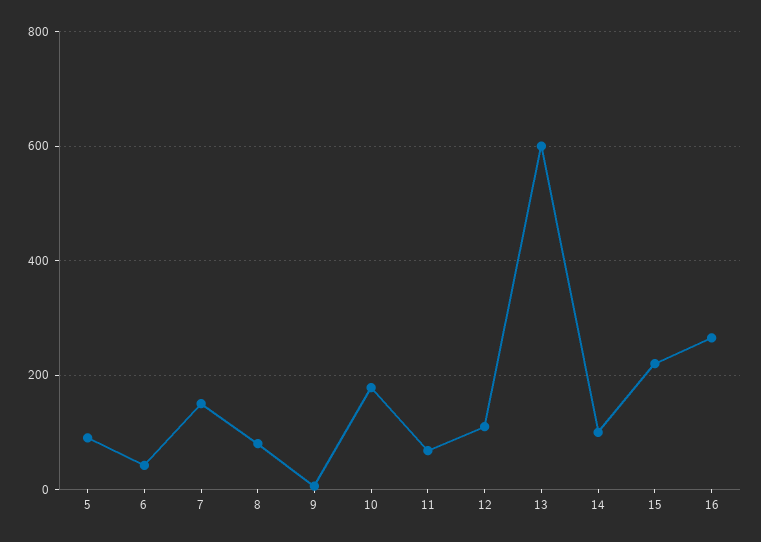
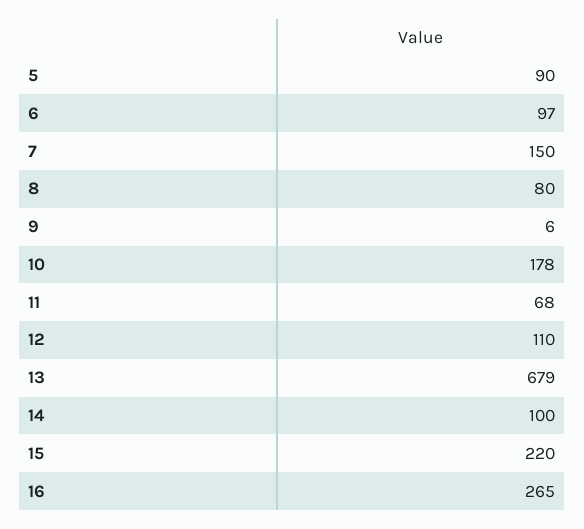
  {
    "5": 90,
-   "6": 40,
+   "6": 97,
    "7": 150,
    "8": 80,
    "9": 6,
    "10": 178,
    "11": 68,
    "12": 110,
-   "13": 600,
+   "13": 679,
    "14": 100,
    "15": 220,
    "16": 265
  }

